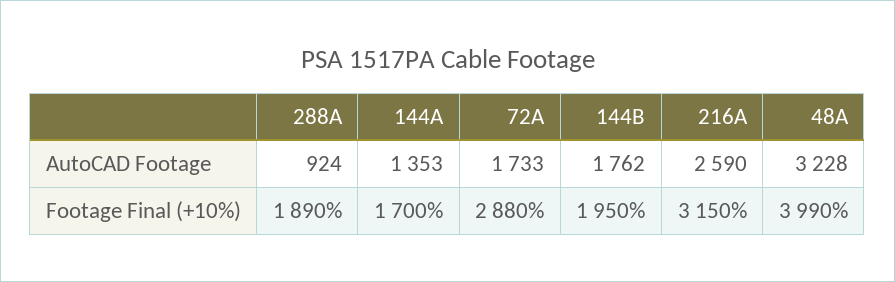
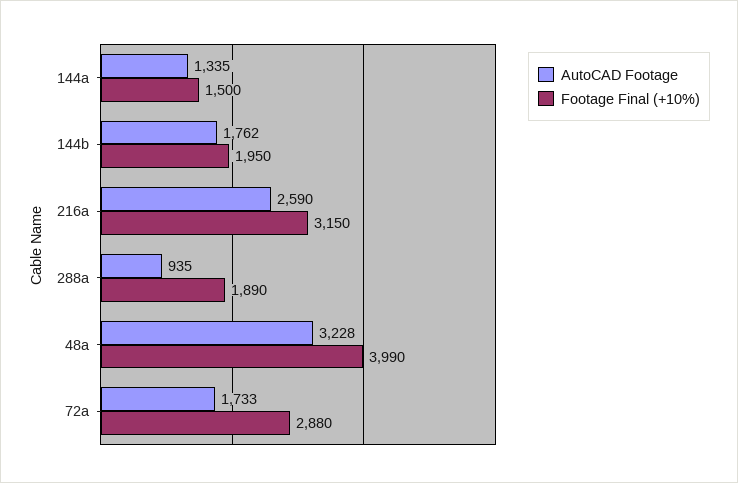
  {
    "AutoCAD Footage": {
-     "288A": 924,
+     "288A": 935,
-     "144A": 1353,
+     "144A": 1335,
      "72A": 1733,
      "144B": 1762,
      "216A": 2590,
      "48A": 3228
    },
    "Footage Final (+10%)": {
      "288A": 1890,
-     "144A": 1700,
+     "144A": 1500,
      "72A": 2880,
      "144B": 1950,
      "216A": 3150,
      "48A": 3990
    }
  }

